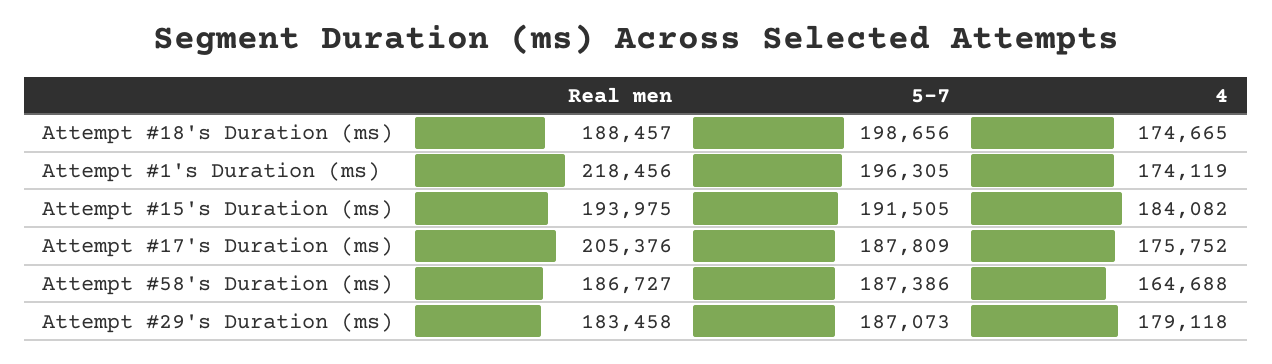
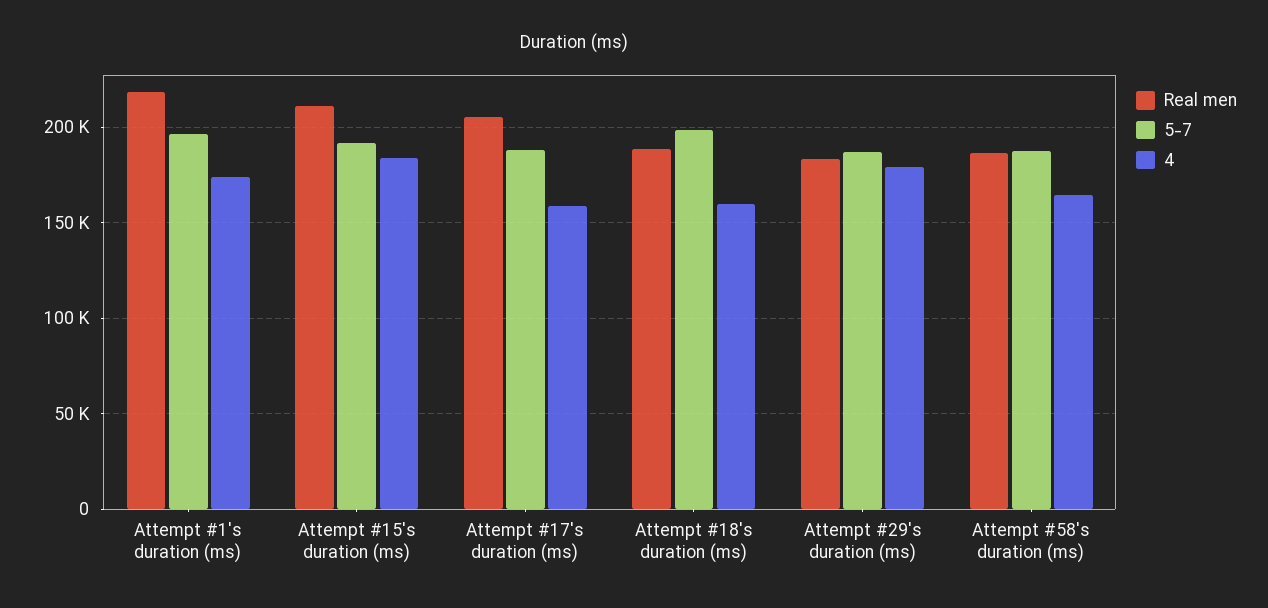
  {
    "Real men": {
      "Attempt #18's Duration (ms)": 188457,
      "Attempt #1's Duration (ms)": 218456,
-     "Attempt #15's Duration (ms)": 193975,
+     "Attempt #15's Duration (ms)": 210000,
      "Attempt #17's Duration (ms)": 205376,
      "Attempt #58's Duration (ms)": 186727,
      "Attempt #29's Duration (ms)": 183458
    },
    "5-7": {
      "Attempt #18's Duration (ms)": 198656,
      "Attempt #1's Duration (ms)": 196305,
      "Attempt #15's Duration (ms)": 191505,
      "Attempt #17's Duration (ms)": 187809,
      "Attempt #58's Duration (ms)": 187386,
      "Attempt #29's Duration (ms)": 187073
    },
    "4": {
-     "Attempt #18's Duration (ms)": 174665,
+     "Attempt #18's Duration (ms)": 160000,
      "Attempt #1's Duration (ms)": 174119,
      "Attempt #15's Duration (ms)": 184082,
-     "Attempt #17's Duration (ms)": 175752,
+     "Attempt #17's Duration (ms)": 160000,
      "Attempt #58's Duration (ms)": 164688,
      "Attempt #29's Duration (ms)": 179118
    }
  }

